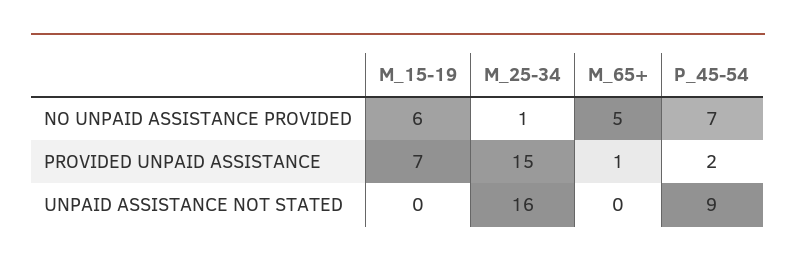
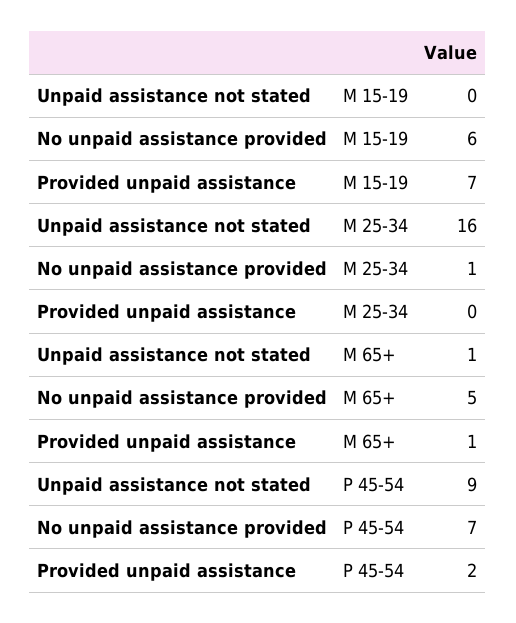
  {
    "M_15-19": {
      "NO UNPAID ASSISTANCE PROVIDED": 6,
      "PROVIDED UNPAID ASSISTANCE": 7,
      "UNPAID ASSISTANCE NOT STATED": 0
    },
    "M_25-34": {
      "NO UNPAID ASSISTANCE PROVIDED": 1,
-     "PROVIDED UNPAID ASSISTANCE": 15,
+     "PROVIDED UNPAID ASSISTANCE": 0,
      "UNPAID ASSISTANCE NOT STATED": 16
    },
    "M_65+": {
      "NO UNPAID ASSISTANCE PROVIDED": 5,
      "PROVIDED UNPAID ASSISTANCE": 1,
-     "UNPAID ASSISTANCE NOT STATED": 0
+     "UNPAID ASSISTANCE NOT STATED": 1
    },
    "P_45-54": {
      "NO UNPAID ASSISTANCE PROVIDED": 7,
      "PROVIDED UNPAID ASSISTANCE": 2,
      "UNPAID ASSISTANCE NOT STATED": 9
    }
  }

